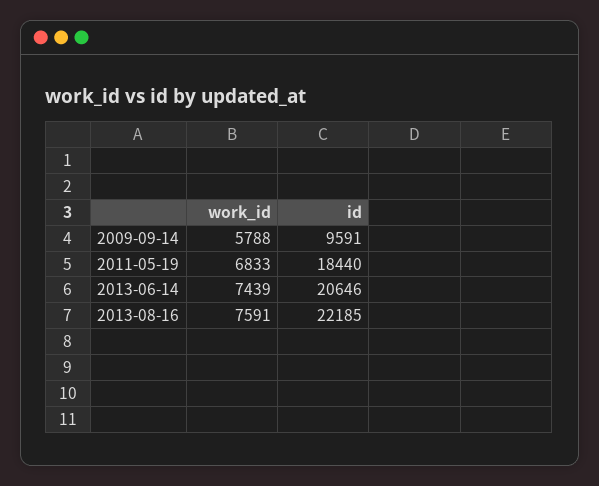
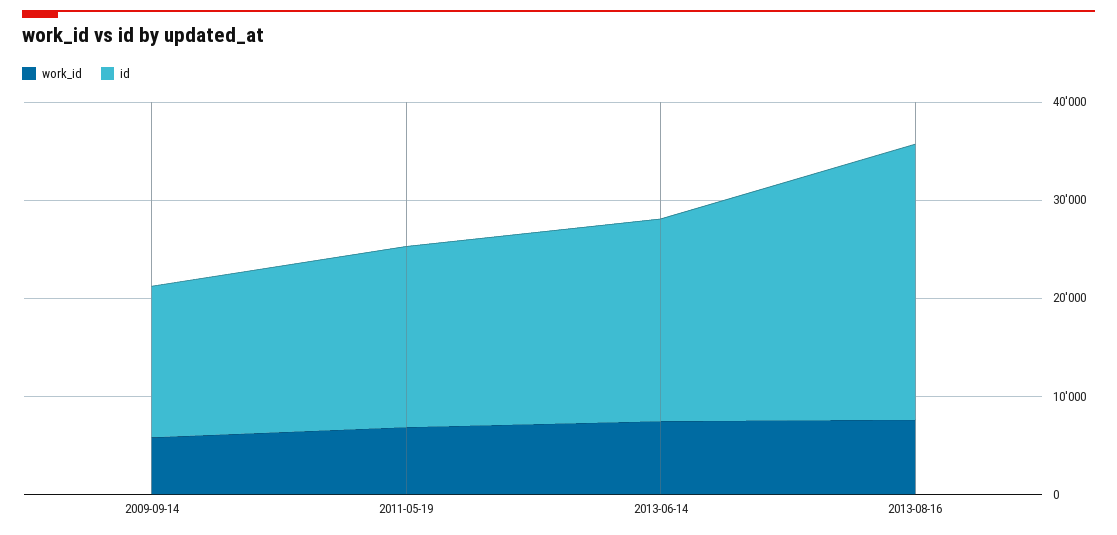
  {
    "work_id": {
      "2009-09-14": 5788,
      "2011-05-19": 6833,
      "2013-06-14": 7439,
      "2013-08-16": 7591
    },
    "id": {
-     "2009-09-14": 9591,
+     "2009-09-14": 16000,
      "2011-05-19": 18440,
      "2013-06-14": 20646,
-     "2013-08-16": 22185
+     "2013-08-16": 28000
    }
  }

